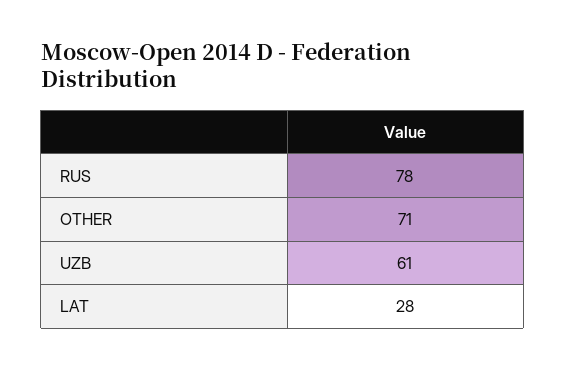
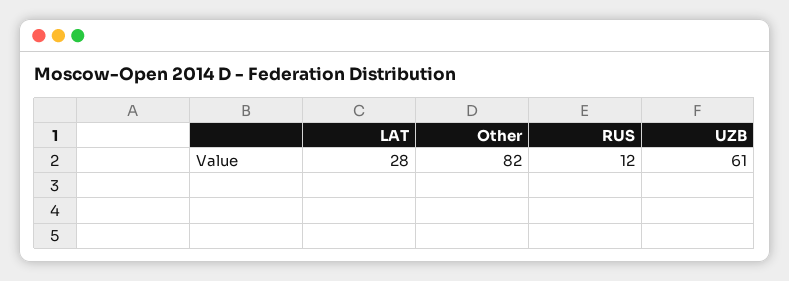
  {
-   "RUS": 78,
+   "RUS": 12,
-   "OTHER": 71,
+   "OTHER": 82,
    "UZB": 61,
    "LAT": 28
  }

